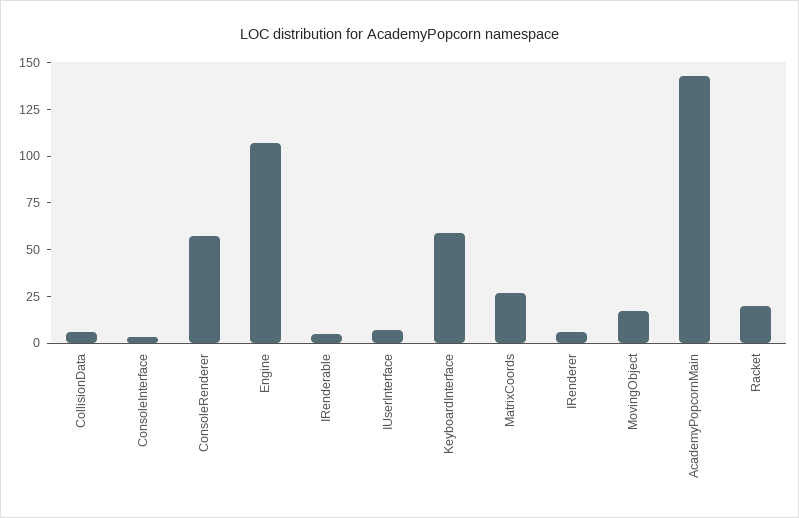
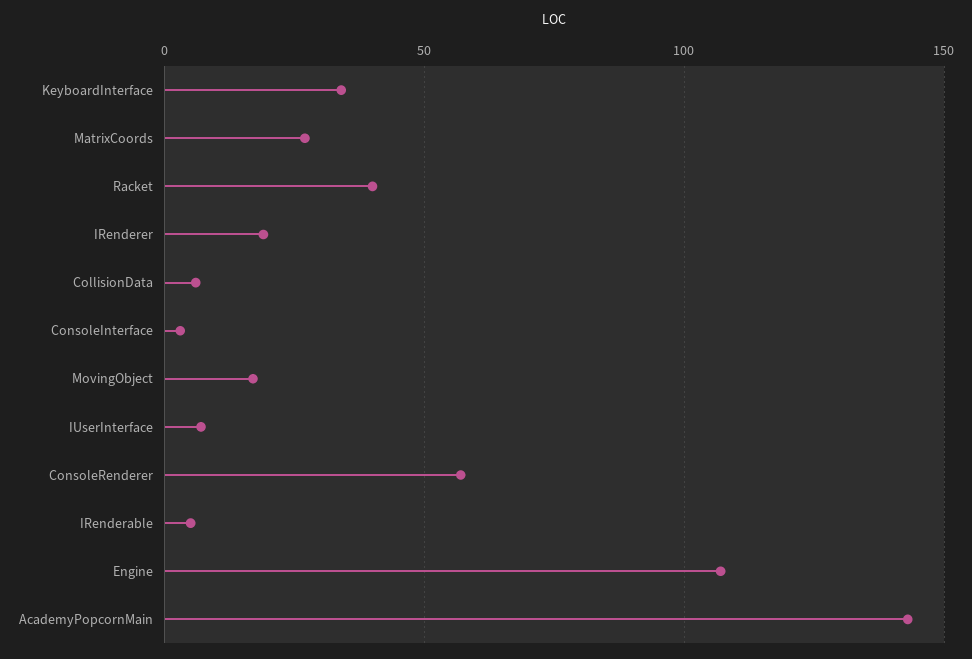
  {
    "CollisionData": 5,
    "ConsoleInterface": 5,
    "ConsoleRenderer": 55,
    "Engine": 105,
    "IRenderable": 5,
    "IUserInterface": 5,
-   "KeyboardInterface": 60,
+   "KeyboardInterface": 35,
    "MatrixCoords": 25,
-   "IRenderer": 5,
+   "IRenderer": 20,
    "MovingObject": 15,
    "AcademyPopcornMain": 145,
-   "Racket": 20
+   "Racket": 40
  }

